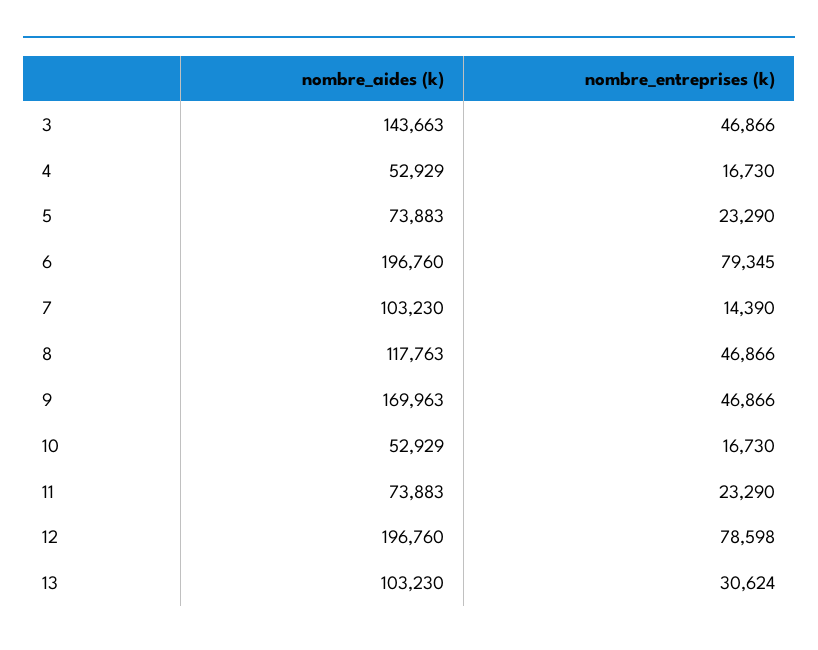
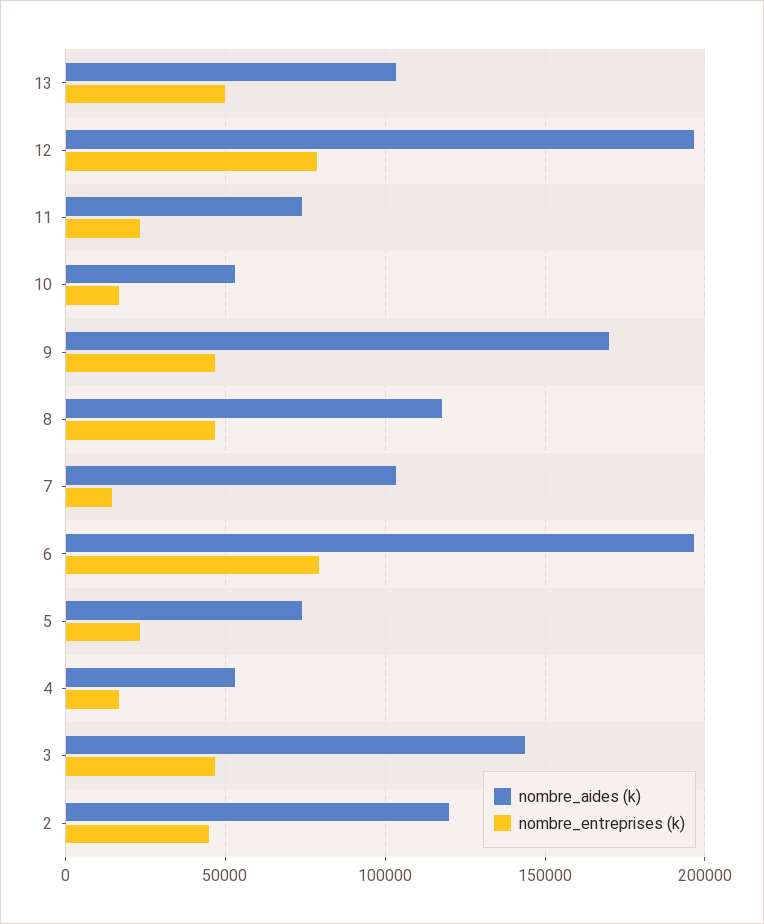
  {
    "nombre_aides (k)": {
      "3": 143663,
      "4": 52929,
      "5": 73883,
      "6": 196760,
      "7": 103230,
      "8": 117763,
      "9": 169963,
      "10": 52929,
      "11": 73883,
      "12": 196760,
-     "13": 103230
+     "13": 103230,
+     "2": 120000
    },
    "nombre_entreprises (k)": {
      "3": 46866,
      "4": 16730,
      "5": 23290,
      "6": 79345,
      "7": 14390,
      "8": 46866,
      "9": 46866,
      "10": 16730,
      "11": 23290,
      "12": 78598,
-     "13": 30624
+     "13": 50000,
+     "2": 45000
    }
  }

